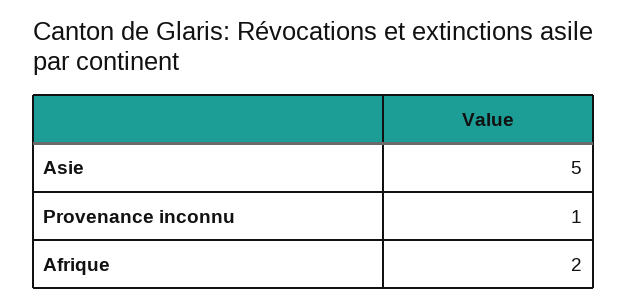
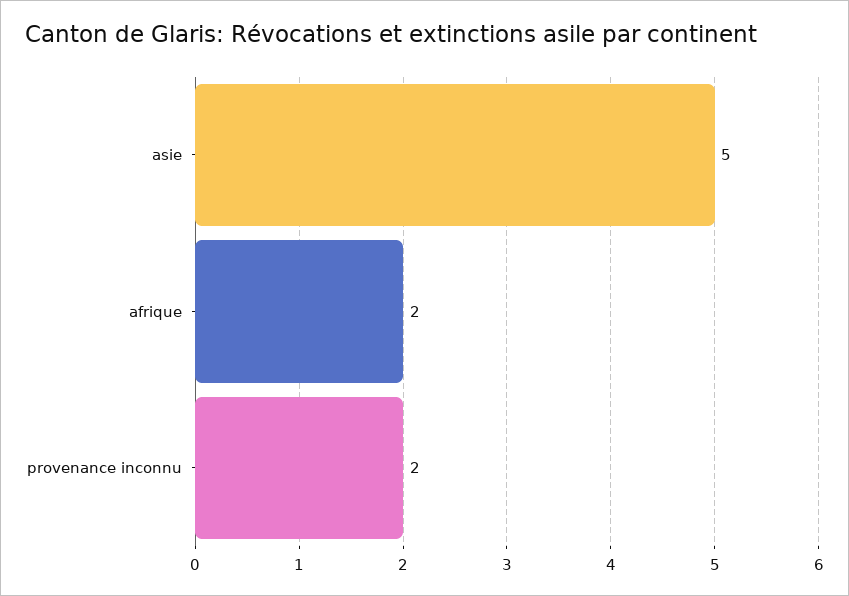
  {
    "Asie": 5,
-   "Provenance inconnu": 1,
+   "Provenance inconnu": 2,
    "Afrique": 2
  }

